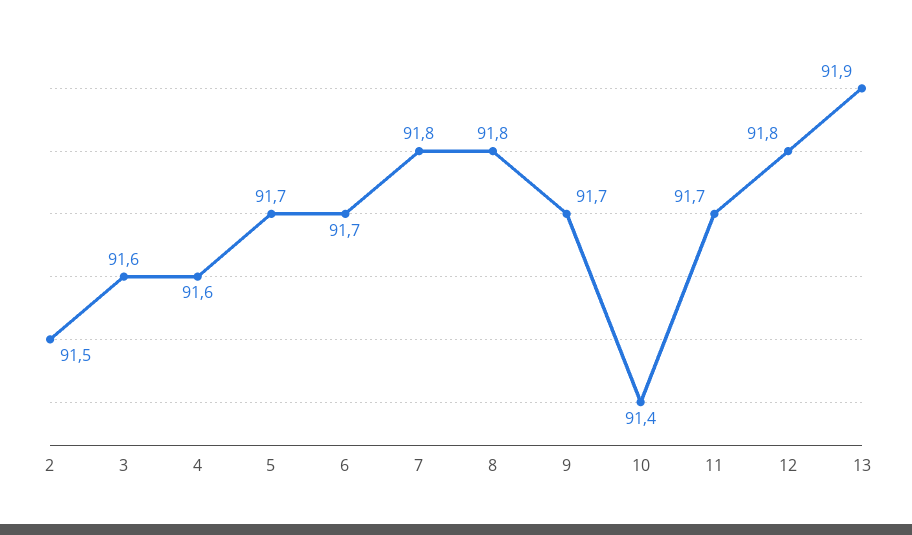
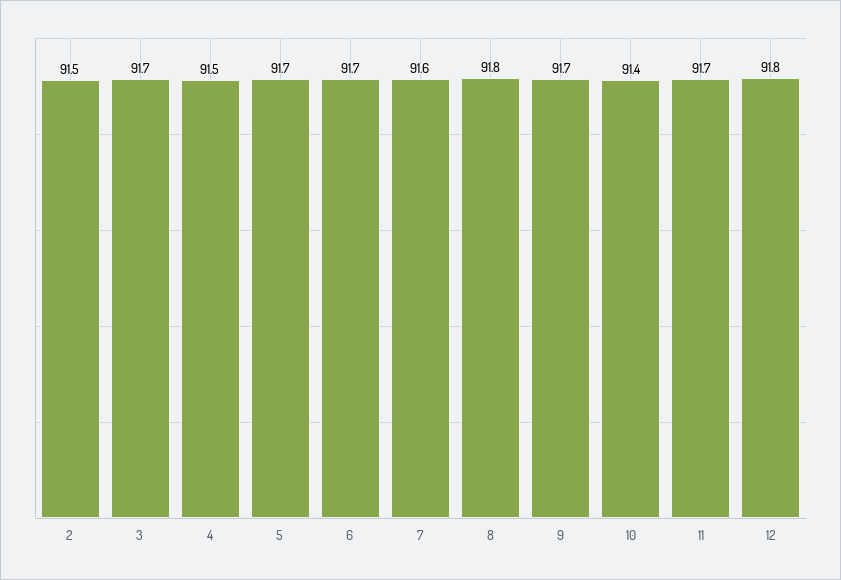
  {
    "2": 91.5,
-   "3": 91.6,
+   "3": 91.7,
-   "4": 91.6,
+   "4": 91.5,
    "5": 91.7,
    "6": 91.7,
-   "7": 91.8,
+   "7": 91.6,
    "8": 91.8,
    "9": 91.7,
    "10": 91.4,
    "11": 91.7,
-   "12": 91.8,
+   "12": 91.8
-   "13": 91.9
  }

